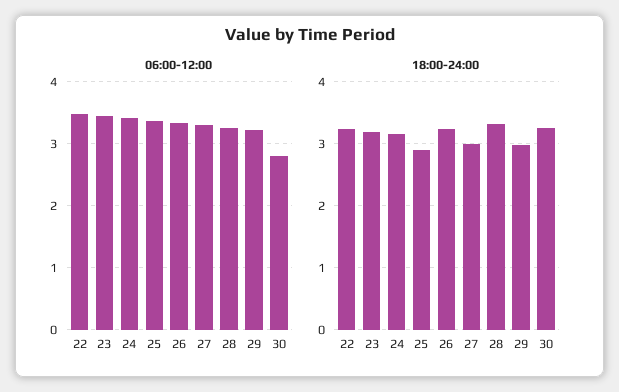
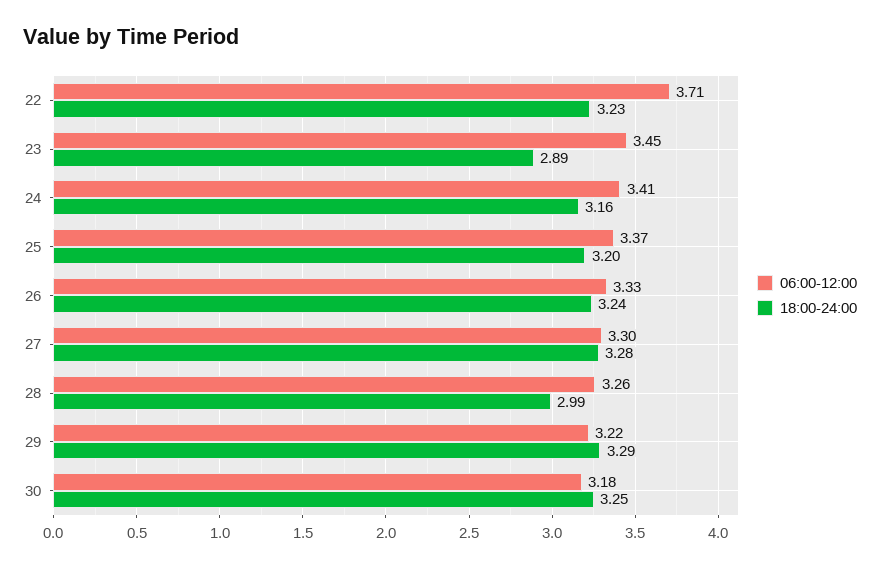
  {
    "06:00-12:00": {
-     "22": 3.5,
+     "22": 3.71,
      "23": 3.45,
      "24": 3.41,
      "25": 3.37,
      "26": 3.33,
      "27": 3.3,
      "28": 3.26,
      "29": 3.22,
-     "30": 2.8
+     "30": 3.18
    },
    "18:00-24:00": {
      "22": 3.23,
-     "23": 3.2,
+     "23": 2.89,
      "24": 3.16,
-     "25": 2.9,
+     "25": 3.2,
      "26": 3.24,
-     "27": 3,
+     "27": 3.28,
-     "28": 3.3,
+     "28": 2.99,
-     "29": 3,
+     "29": 3.29,
      "30": 3.25
    }
  }

